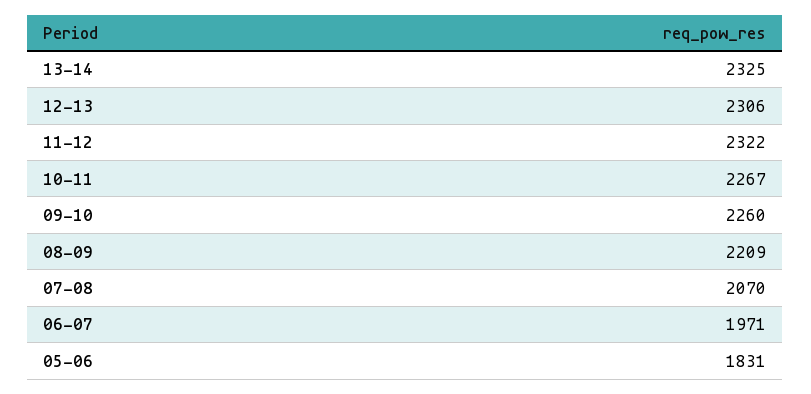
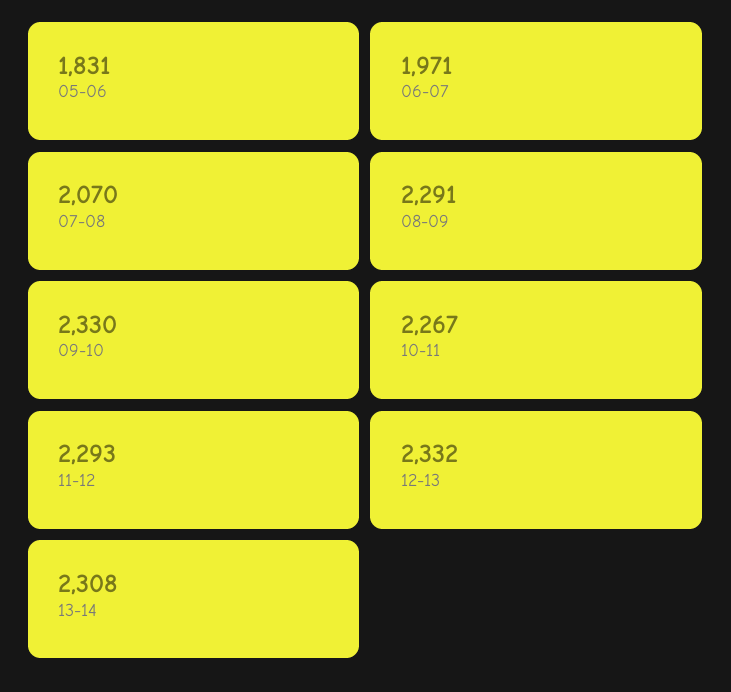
  {
-   "13-14": 2325,
+   "13-14": 2308,
-   "12-13": 2306,
+   "12-13": 2332,
-   "11-12": 2322,
+   "11-12": 2293,
    "10-11": 2267,
-   "09-10": 2260,
+   "09-10": 2330,
-   "08-09": 2209,
+   "08-09": 2291,
    "07-08": 2070,
    "06-07": 1971,
    "05-06": 1831
  }

